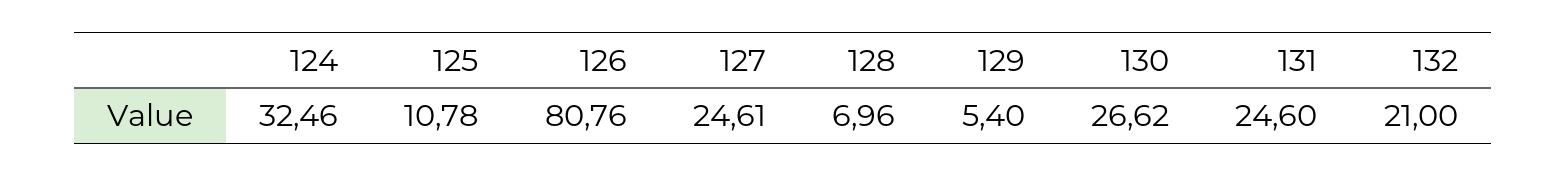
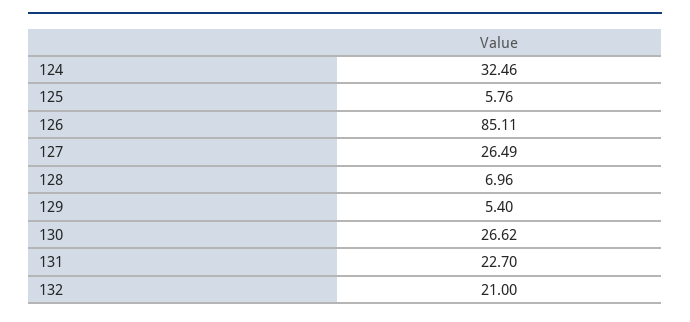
  {
    "124": 32.46,
-   "125": 10.78,
+   "125": 5.76,
-   "126": 80.76,
+   "126": 85.11,
-   "127": 24.61,
+   "127": 26.49,
    "128": 6.96,
    "129": 5.4,
    "130": 26.62,
-   "131": 24.6,
+   "131": 22.7,
    "132": 21
  }

